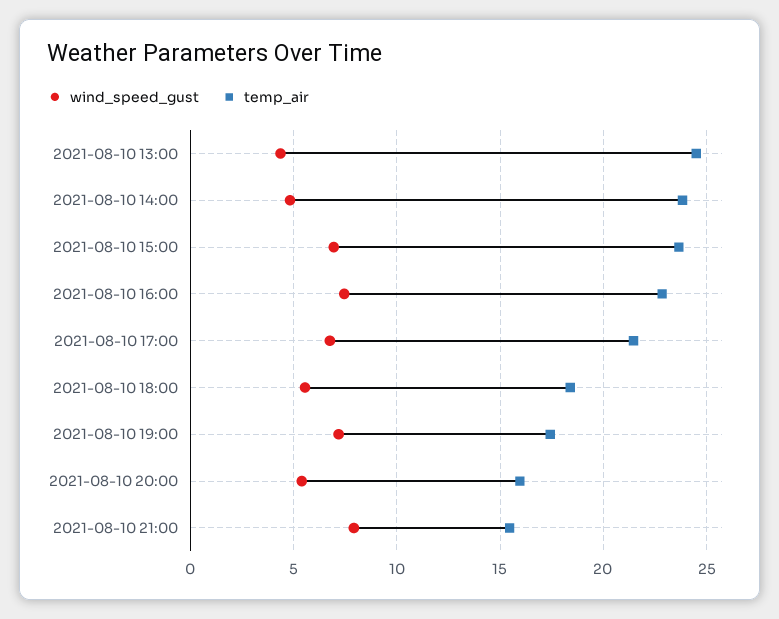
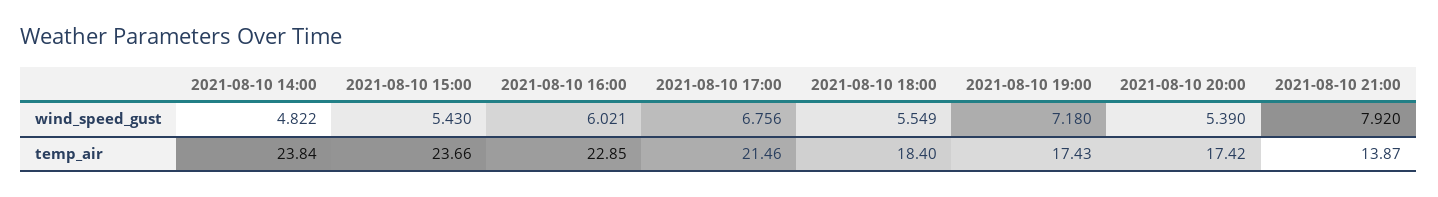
  {
    "wind_speed_gust": {
-     "2021-08-10 13:00": 4.5,
      "2021-08-10 14:00": 4.822,
-     "2021-08-10 15:00": 7,
+     "2021-08-10 15:00": 5.43,
-     "2021-08-10 16:00": 7.5,
+     "2021-08-10 16:00": 6.021,
      "2021-08-10 17:00": 6.756,
      "2021-08-10 18:00": 5.549,
      "2021-08-10 19:00": 7.18,
      "2021-08-10 20:00": 5.39,
      "2021-08-10 21:00": 7.92
    },
    "temp_air": {
-     "2021-08-10 13:00": 24.5,
      "2021-08-10 14:00": 23.84,
      "2021-08-10 15:00": 23.66,
      "2021-08-10 16:00": 22.85,
      "2021-08-10 17:00": 21.46,
      "2021-08-10 18:00": 18.4,
      "2021-08-10 19:00": 17.43,
-     "2021-08-10 20:00": 16,
+     "2021-08-10 20:00": 17.42,
-     "2021-08-10 21:00": 15.5
+     "2021-08-10 21:00": 13.87
    }
  }

